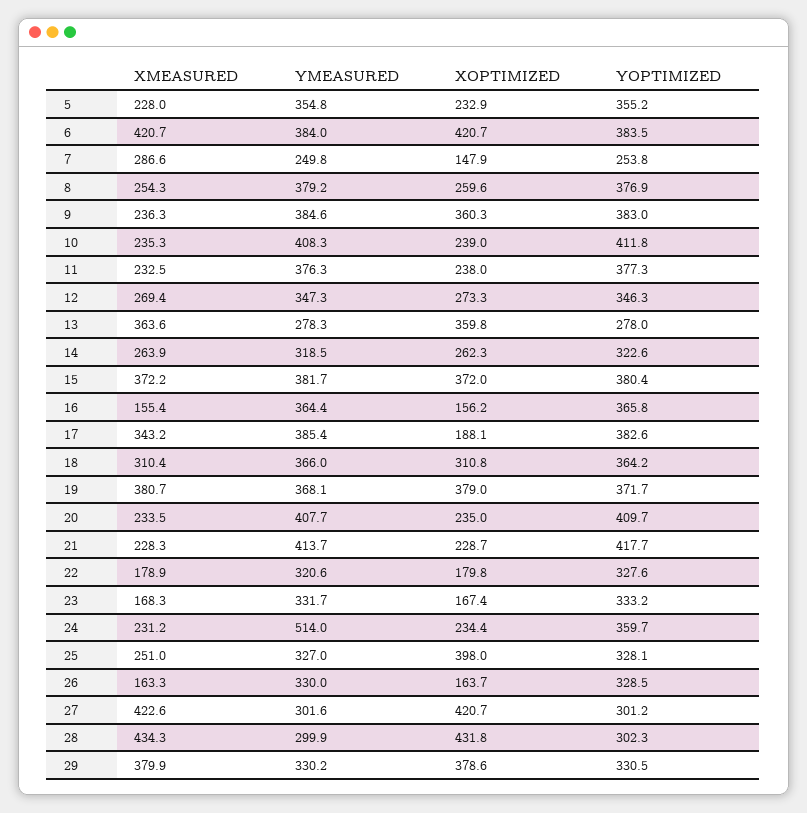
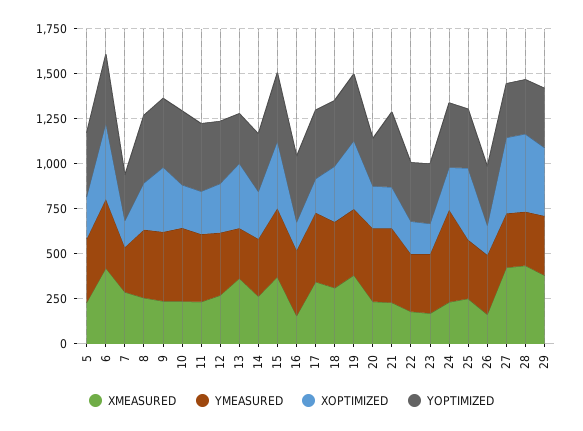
  {
    "XMEASURED": {
      "5": 228,
      "6": 420.7,
      "7": 286.6,
      "8": 254.3,
      "9": 236.3,
      "10": 235.3,
      "11": 232.5,
      "12": 269.4,
      "13": 363.6,
      "14": 263.9,
      "15": 372.2,
      "16": 155.4,
      "17": 343.2,
      "18": 310.4,
      "19": 380.7,
      "20": 233.5,
      "21": 228.3,
      "22": 178.9,
      "23": 168.3,
      "24": 231.2,
      "25": 251,
      "26": 163.3,
      "27": 422.6,
      "28": 434.3,
      "29": 379.9
    },
    "YMEASURED": {
      "5": 354.8,
      "6": 384,
      "7": 249.8,
      "8": 379.2,
      "9": 384.6,
      "10": 408.3,
      "11": 376.3,
      "12": 347.3,
      "13": 278.3,
      "14": 318.5,
      "15": 381.7,
      "16": 364.4,
      "17": 385.4,
      "18": 366,
      "19": 368.1,
      "20": 407.7,
      "21": 413.7,
      "22": 320.6,
      "23": 331.7,
      "24": 514,
      "25": 327,
      "26": 330,
      "27": 301.6,
      "28": 299.9,
      "29": 330.2
    },
    "XOPTIMIZED": {
      "5": 232.9,
      "6": 420.7,
      "7": 147.9,
      "8": 259.6,
      "9": 360.3,
      "10": 239,
      "11": 238,
      "12": 273.3,
      "13": 359.8,
      "14": 262.3,
      "15": 372,
      "16": 156.2,
      "17": 188.1,
      "18": 310.8,
      "19": 379,
      "20": 235,
      "21": 228.7,
      "22": 179.8,
      "23": 167.4,
      "24": 234.4,
      "25": 398,
      "26": 163.7,
      "27": 420.7,
      "28": 431.8,
      "29": 378.6
    },
    "YOPTIMIZED": {
      "5": 355.2,
      "6": 383.5,
      "7": 253.8,
      "8": 376.9,
      "9": 383,
      "10": 411.8,
      "11": 377.3,
      "12": 346.3,
      "13": 278,
      "14": 322.6,
      "15": 380.4,
      "16": 365.8,
      "17": 382.6,
      "18": 364.2,
      "19": 371.7,
-     "20": 409.7,
+     "20": 250,
      "21": 417.7,
      "22": 327.6,
      "23": 333.2,
      "24": 359.7,
      "25": 328.1,
      "26": 328.5,
      "27": 301.2,
      "28": 302.3,
      "29": 330.5
    }
  }

